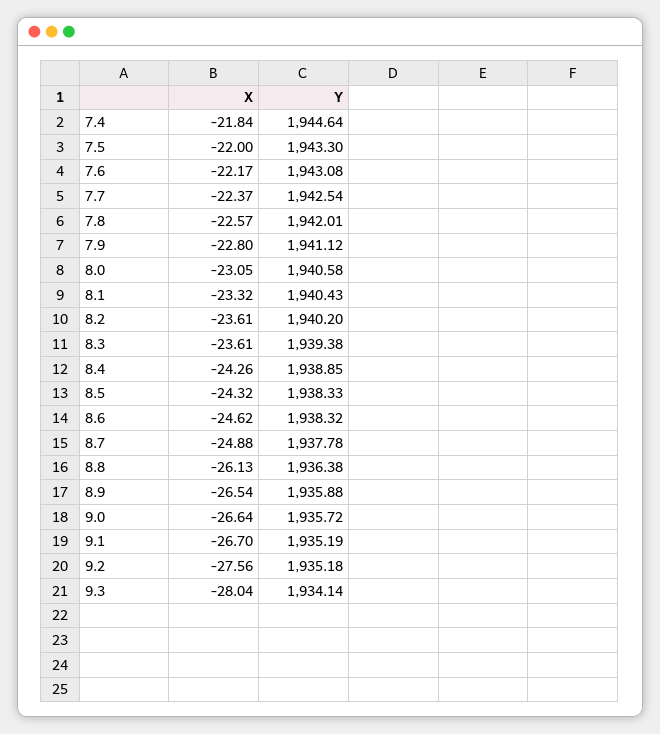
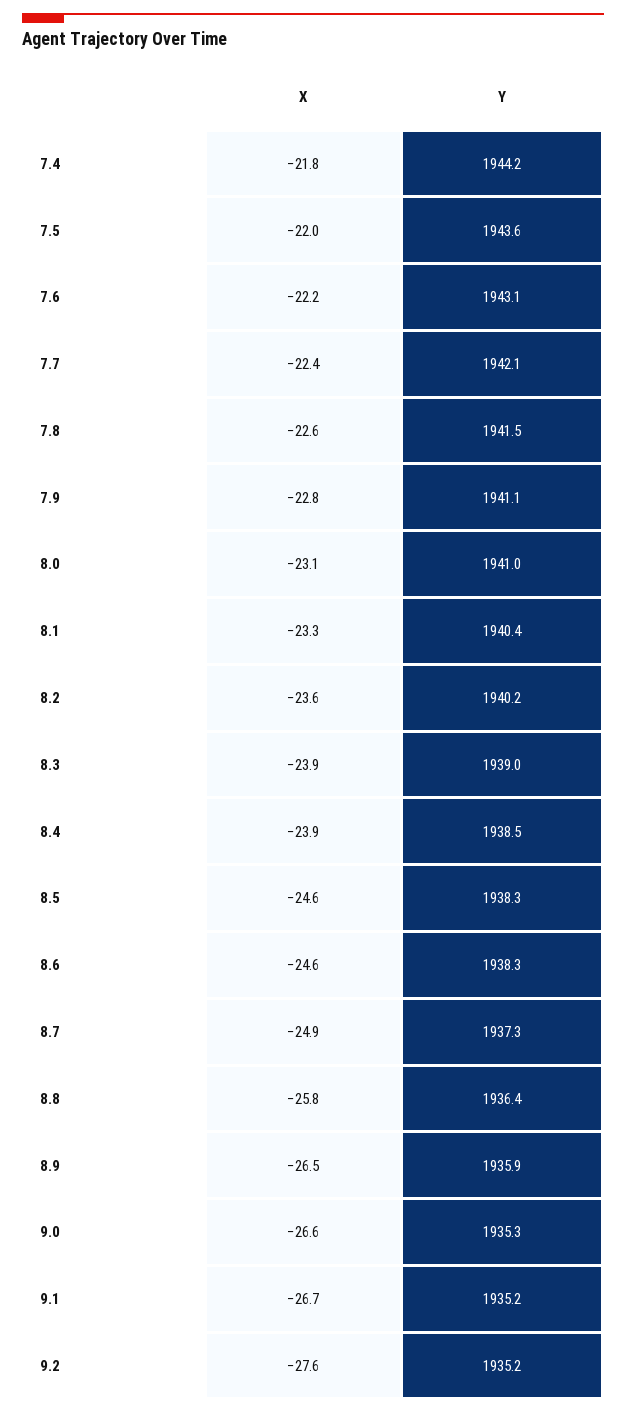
  {
    "X": {
      "7.4": -21.84,
      "7.5": -22,
      "7.6": -22.17,
      "7.7": -22.37,
      "7.8": -22.57,
      "7.9": -22.8,
      "8.0": -23.05,
      "8.1": -23.32,
      "8.2": -23.61,
-     "8.3": -23.61,
+     "8.3": -23.9,
-     "8.4": -24.26,
+     "8.4": -23.9,
-     "8.5": -24.32,
+     "8.5": -24.6,
      "8.6": -24.62,
      "8.7": -24.88,
-     "8.8": -26.13,
+     "8.8": -25.8,
      "8.9": -26.54,
      "9.0": -26.64,
      "9.1": -26.7,
-     "9.2": -27.56,
+     "9.2": -27.56
-     "9.3": -28.04
    },
    "Y": {
-     "7.4": 1944.64,
+     "7.4": 1944.2,
-     "7.5": 1943.3,
+     "7.5": 1943.6,
      "7.6": 1943.08,
-     "7.7": 1942.54,
+     "7.7": 1942.1,
-     "7.8": 1942.01,
+     "7.8": 1941.5,
      "7.9": 1941.12,
-     "8.0": 1940.58,
+     "8.0": 1941,
      "8.1": 1940.43,
      "8.2": 1940.2,
-     "8.3": 1939.38,
+     "8.3": 1939,
-     "8.4": 1938.85,
+     "8.4": 1938.5,
      "8.5": 1938.33,
      "8.6": 1938.32,
-     "8.7": 1937.78,
+     "8.7": 1937.3,
      "8.8": 1936.38,
      "8.9": 1935.88,
-     "9.0": 1935.72,
+     "9.0": 1935.3,
      "9.1": 1935.19,
-     "9.2": 1935.18,
+     "9.2": 1935.18
-     "9.3": 1934.14
    }
  }

